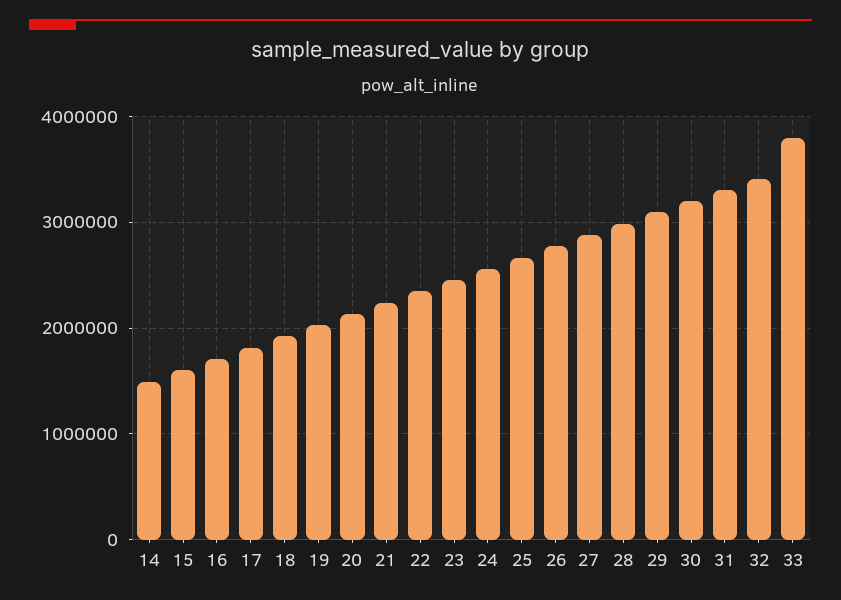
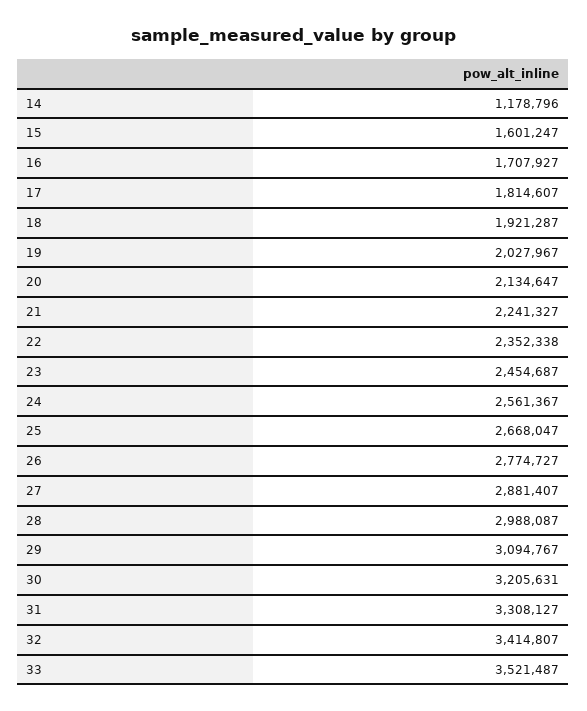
  {
-   "14": 1500000,
+   "14": 1178796,
    "15": 1601247,
    "16": 1707927,
    "17": 1814607,
    "18": 1921287,
    "19": 2027967,
    "20": 2134647,
    "21": 2241327,
    "22": 2352338,
    "23": 2454687,
    "24": 2561367,
    "25": 2668047,
    "26": 2774727,
    "27": 2881407,
    "28": 2988087,
    "29": 3094767,
    "30": 3205631,
    "31": 3308127,
    "32": 3414807,
-   "33": 3800000
+   "33": 3521487
  }

